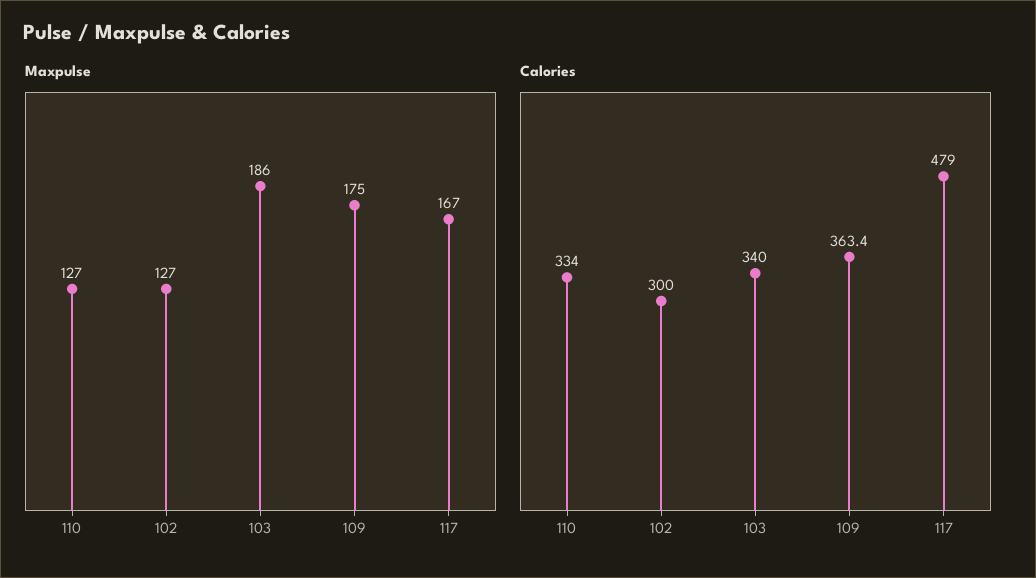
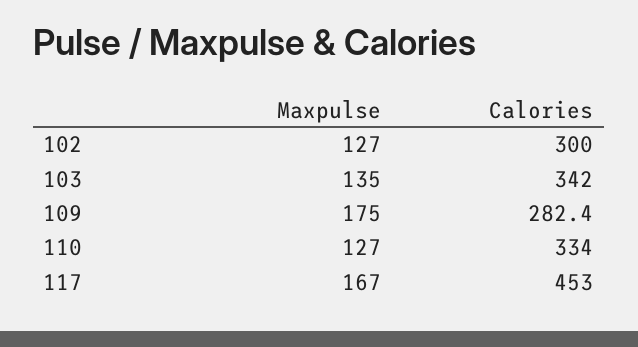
  {
    "Maxpulse": {
      "110": 127,
      "102": 127,
-     "103": 186,
+     "103": 135,
      "109": 175,
      "117": 167
    },
    "Calories": {
      "110": 334,
      "102": 300,
-     "103": 340,
+     "103": 342,
-     "109": 363.4,
+     "109": 282.4,
-     "117": 479
+     "117": 453
    }
  }

